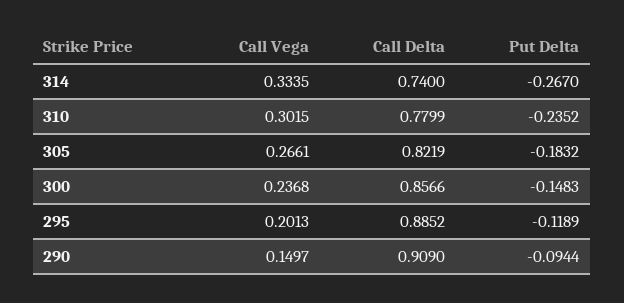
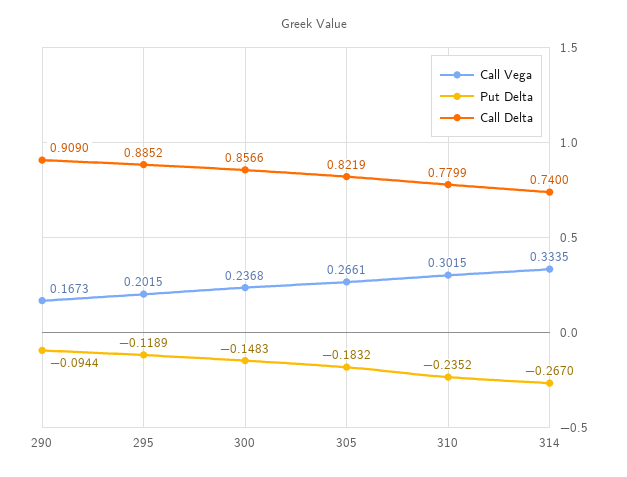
  {
    "Call Vega": {
      "314": 0.3335,
      "310": 0.3015,
      "305": 0.2661,
      "300": 0.2368,
-     "295": 0.2013,
+     "295": 0.2015,
-     "290": 0.1497
+     "290": 0.1673
    },
    "Call Delta": {
      "314": 0.74,
      "310": 0.7799,
      "305": 0.8219,
      "300": 0.8566,
      "295": 0.8852,
      "290": 0.909
    },
    "Put Delta": {
      "314": -0.267,
      "310": -0.2352,
      "305": -0.1832,
      "300": -0.1483,
      "295": -0.1189,
      "290": -0.0944
    }
  }

